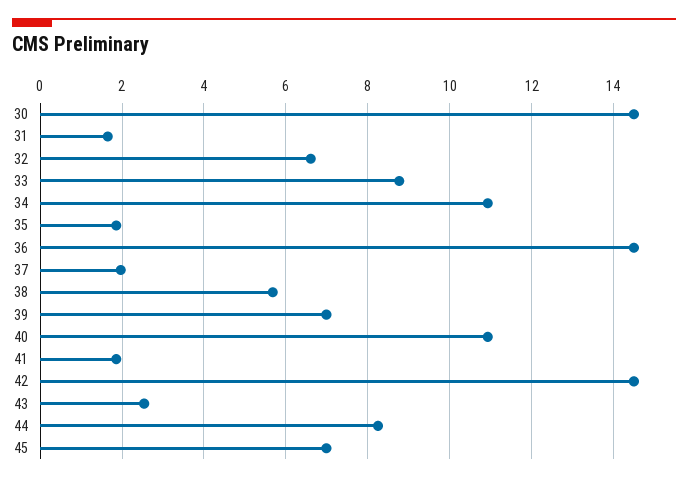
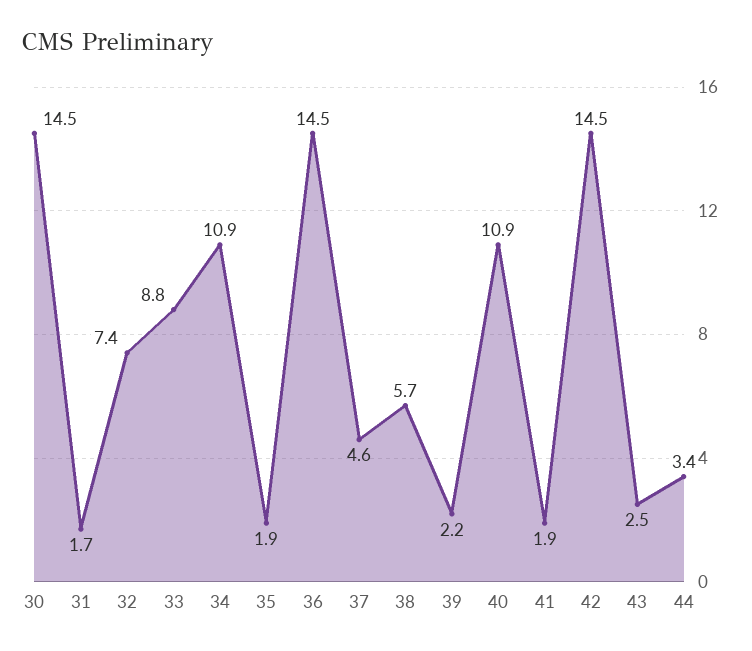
  {
    "30": 14.5,
    "31": 1.7,
-   "32": 6.6,
+   "32": 7.4,
    "33": 8.8,
    "34": 10.9,
    "35": 1.9,
    "36": 14.5,
-   "37": 2,
+   "37": 4.6,
    "38": 5.7,
-   "39": 7,
+   "39": 2.2,
    "40": 10.9,
    "41": 1.9,
    "42": 14.5,
    "43": 2.5,
-   "44": 8.2,
+   "44": 3.4
-   "45": 7
  }

